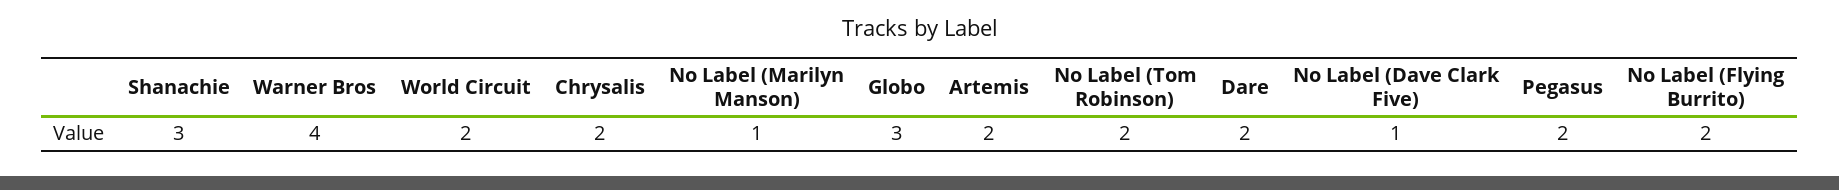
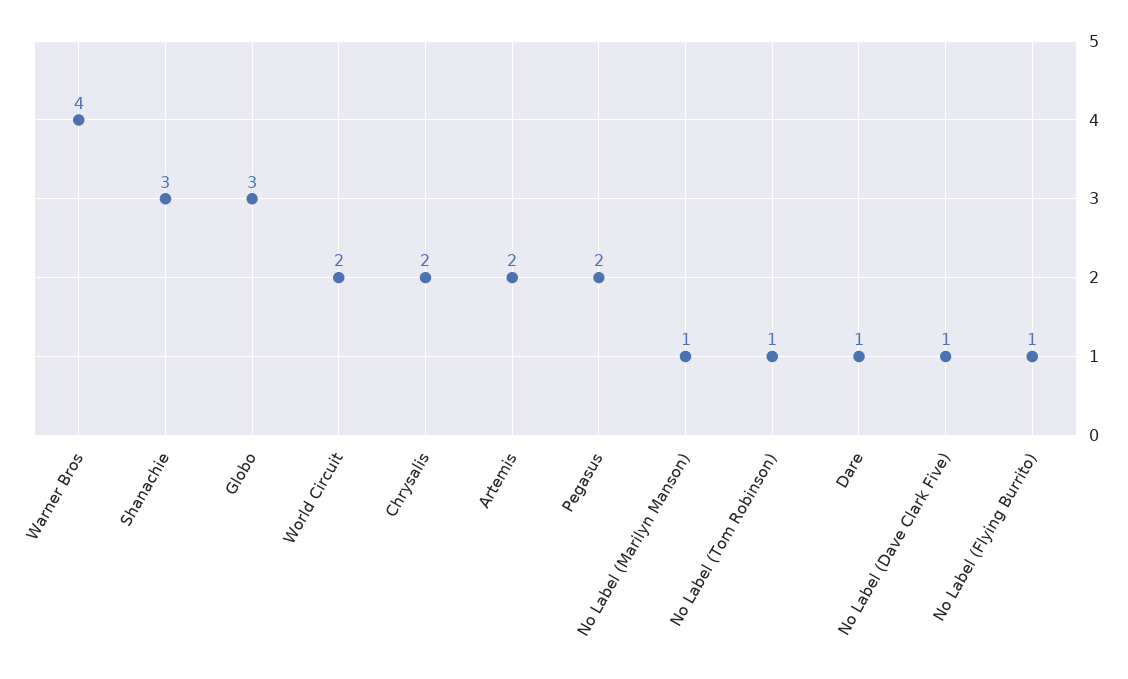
  {
    "Shanachie": 3,
    "Warner Bros": 4,
    "World Circuit": 2,
    "Chrysalis": 2,
    "No Label (Marilyn Manson)": 1,
    "Globo": 3,
    "Artemis": 2,
-   "No Label (Tom Robinson)": 2,
+   "No Label (Tom Robinson)": 1,
-   "Dare": 2,
+   "Dare": 1,
    "No Label (Dave Clark Five)": 1,
    "Pegasus": 2,
-   "No Label (Flying Burrito)": 2
+   "No Label (Flying Burrito)": 1
  }

